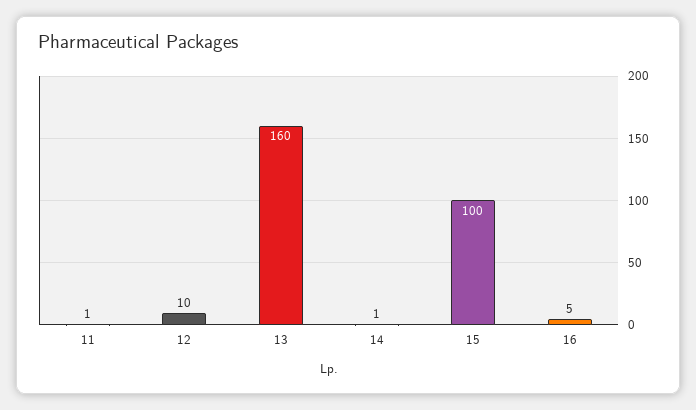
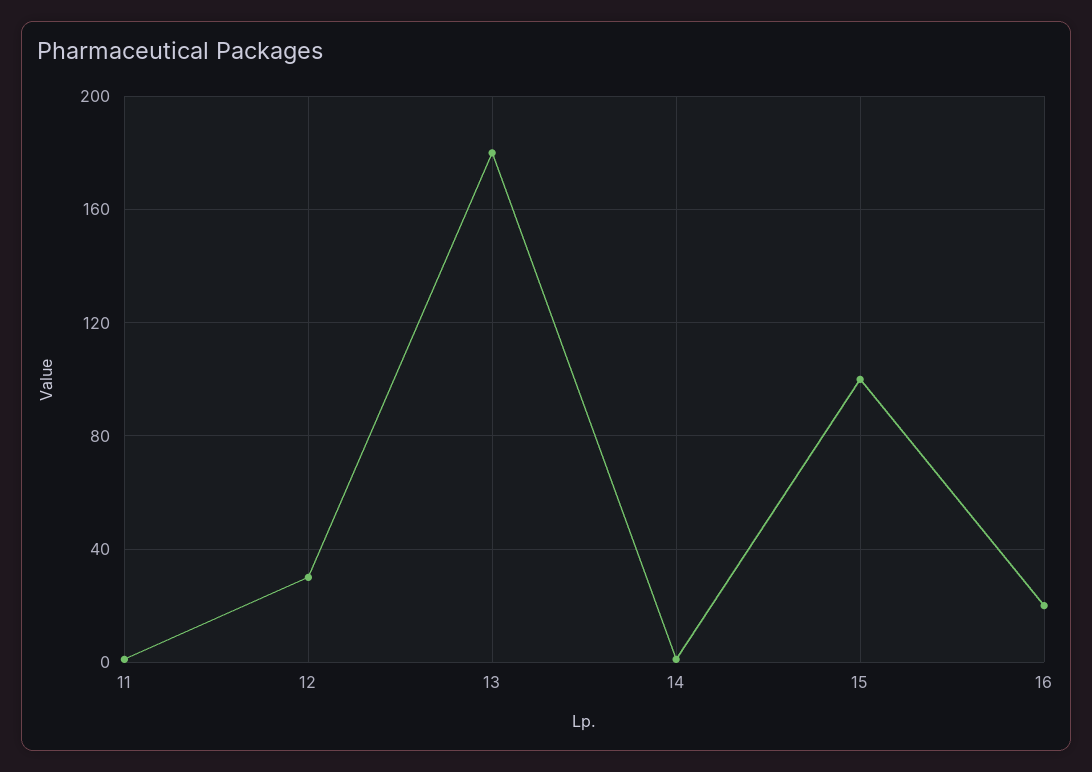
  {
    "11": 1,
-   "12": 10,
+   "12": 30,
-   "13": 160,
+   "13": 180,
    "14": 1,
    "15": 100,
-   "16": 5
+   "16": 20
  }

